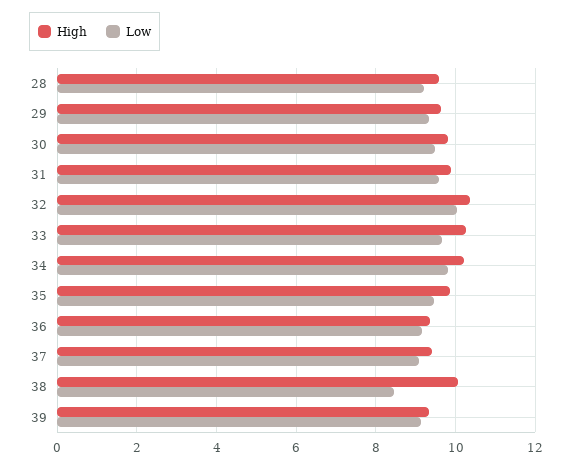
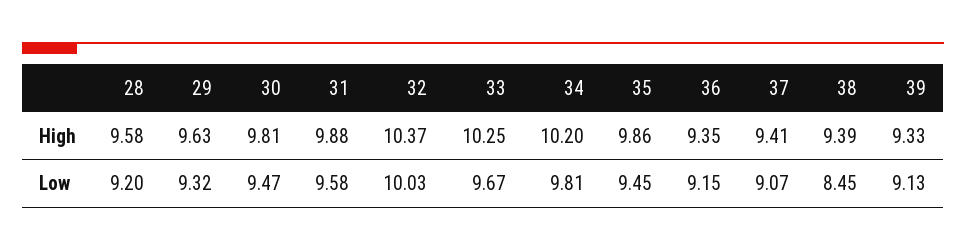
  {
    "High": {
      "28": 9.58,
      "29": 9.63,
      "30": 9.81,
      "31": 9.88,
      "32": 10.37,
      "33": 10.25,
      "34": 10.2,
      "35": 9.86,
      "36": 9.35,
      "37": 9.41,
-     "38": 10,
+     "38": 9.39,
      "39": 9.33
    },
    "Low": {
      "28": 9.2,
      "29": 9.32,
      "30": 9.47,
      "31": 9.58,
      "32": 10.03,
      "33": 9.67,
      "34": 9.81,
      "35": 9.45,
      "36": 9.15,
      "37": 9.07,
      "38": 8.45,
      "39": 9.13
    }
  }

